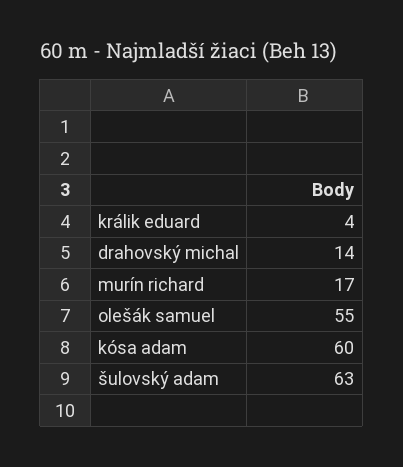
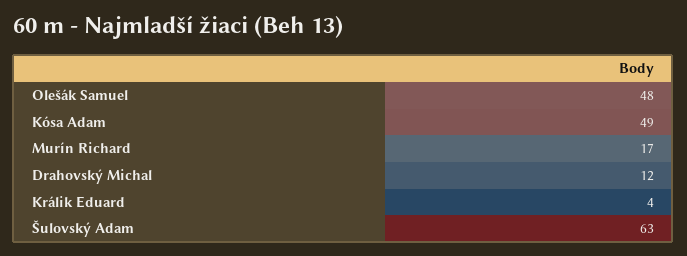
  {
    "králik eduard": 4,
-   "drahovský michal": 14,
+   "drahovský michal": 12,
    "murín richard": 17,
-   "olešák samuel": 55,
+   "olešák samuel": 48,
-   "kósa adam": 60,
+   "kósa adam": 49,
    "šulovský adam": 63
  }

